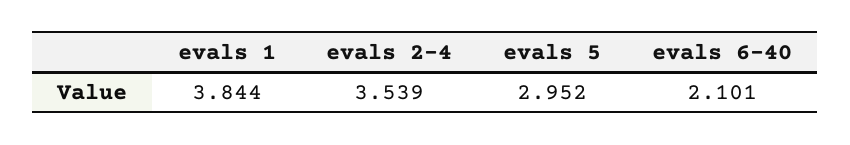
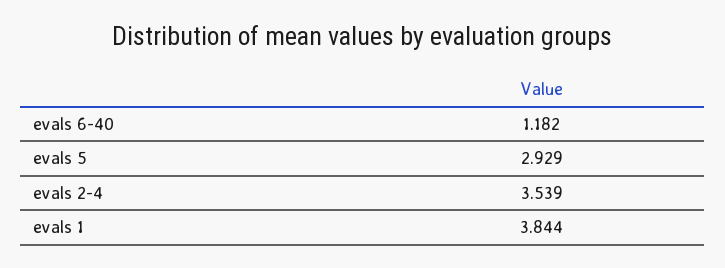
  {
    "evals 1": 3.844,
    "evals 2-4": 3.539,
-   "evals 5": 2.952,
+   "evals 5": 2.929,
-   "evals 6-40": 2.101
+   "evals 6-40": 1.182
  }

